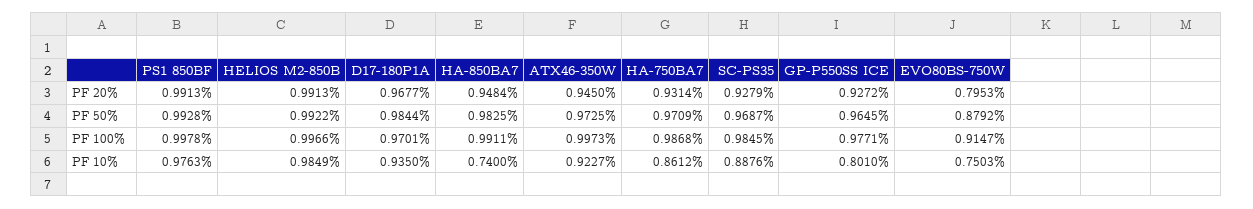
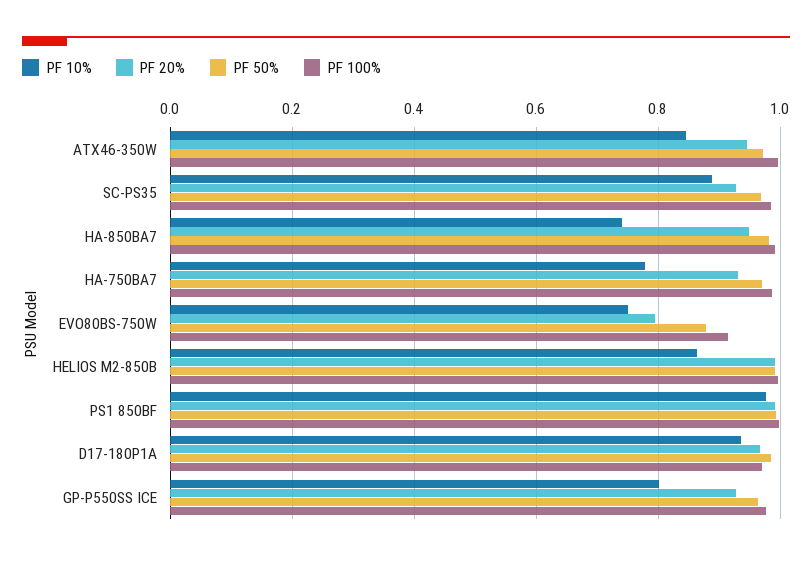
  {
    "PF 20%": {
      "PS1 850BF": 0.9913,
      "HELIOS M2-850B": 0.9913,
      "D17-180P1A": 0.9677,
      "HA-850BA7": 0.9484,
      "ATX46-350W": 0.945,
      "HA-750BA7": 0.9314,
      "SC-PS35": 0.9279,
      "GP-P550SS ICE": 0.9272,
      "EVO80BS-750W": 0.7953
    },
    "PF 50%": {
      "PS1 850BF": 0.9928,
      "HELIOS M2-850B": 0.9922,
      "D17-180P1A": 0.9844,
      "HA-850BA7": 0.9825,
      "ATX46-350W": 0.9725,
      "HA-750BA7": 0.9709,
      "SC-PS35": 0.9687,
      "GP-P550SS ICE": 0.9645,
      "EVO80BS-750W": 0.8792
    },
    "PF 100%": {
      "PS1 850BF": 0.9978,
      "HELIOS M2-850B": 0.9966,
      "D17-180P1A": 0.9701,
      "HA-850BA7": 0.9911,
      "ATX46-350W": 0.9973,
      "HA-750BA7": 0.9868,
      "SC-PS35": 0.9845,
      "GP-P550SS ICE": 0.9771,
      "EVO80BS-750W": 0.9147
    },
    "PF 10%": {
      "PS1 850BF": 0.9763,
-     "HELIOS M2-850B": 0.9849,
+     "HELIOS M2-850B": 0.86,
      "D17-180P1A": 0.935,
      "HA-850BA7": 0.74,
-     "ATX46-350W": 0.9227,
+     "ATX46-350W": 0.84,
-     "HA-750BA7": 0.8612,
+     "HA-750BA7": 0.78,
      "SC-PS35": 0.8876,
      "GP-P550SS ICE": 0.801,
      "EVO80BS-750W": 0.7503
    }
  }

